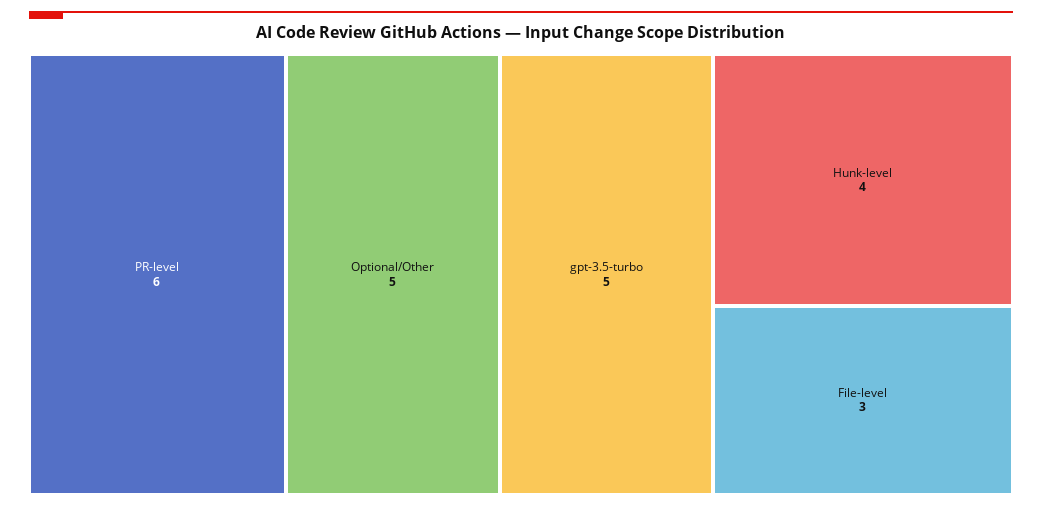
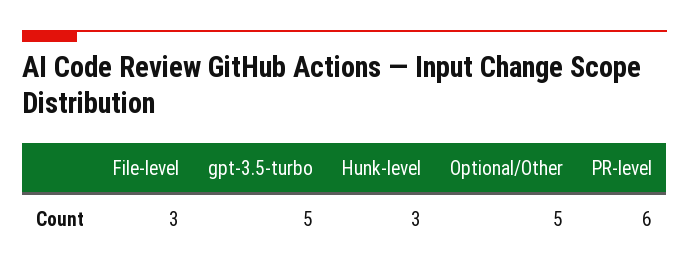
  {
    "PR-level": 6,
    "Optional/Other": 5,
    "gpt-3.5-turbo": 5,
-   "Hunk-level": 4,
+   "Hunk-level": 3,
    "File-level": 3
  }

